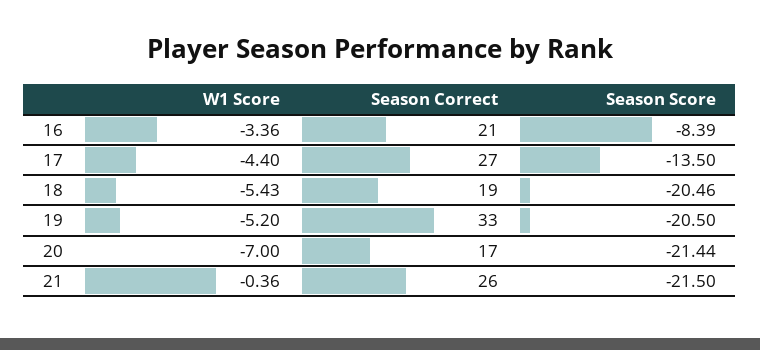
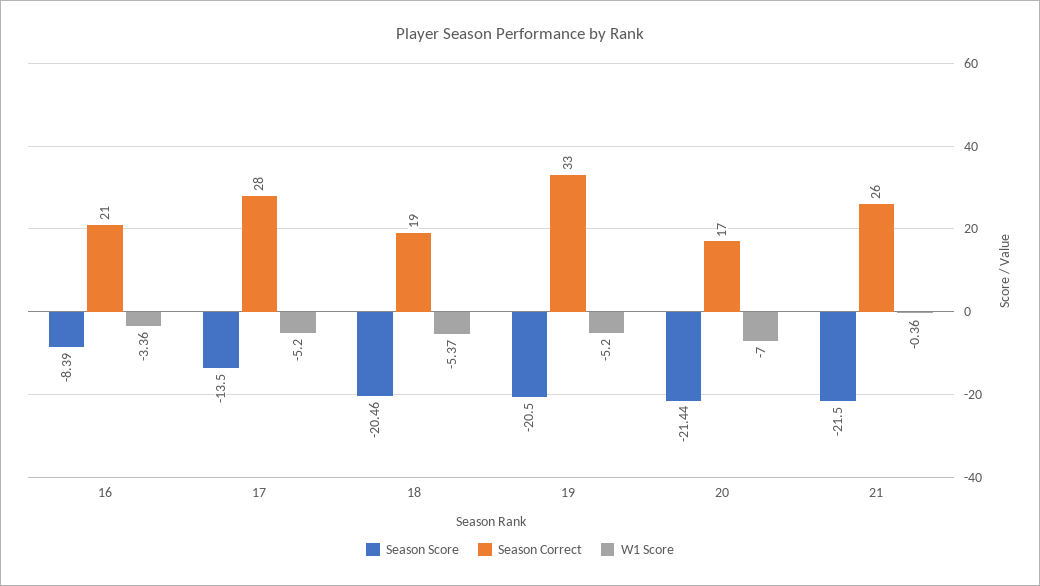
  {
    "W1 Score": {
      "16": -3.36,
-     "17": -4.4,
+     "17": -5.2,
-     "18": -5.43,
+     "18": -5.37,
      "19": -5.2,
      "20": -7,
      "21": -0.36
    },
    "Season Correct": {
      "16": 21,
-     "17": 27,
+     "17": 28,
      "18": 19,
      "19": 33,
      "20": 17,
      "21": 26
    },
    "Season Score": {
      "16": -8.39,
      "17": -13.5,
      "18": -20.46,
      "19": -20.5,
      "20": -21.44,
      "21": -21.5
    }
  }

